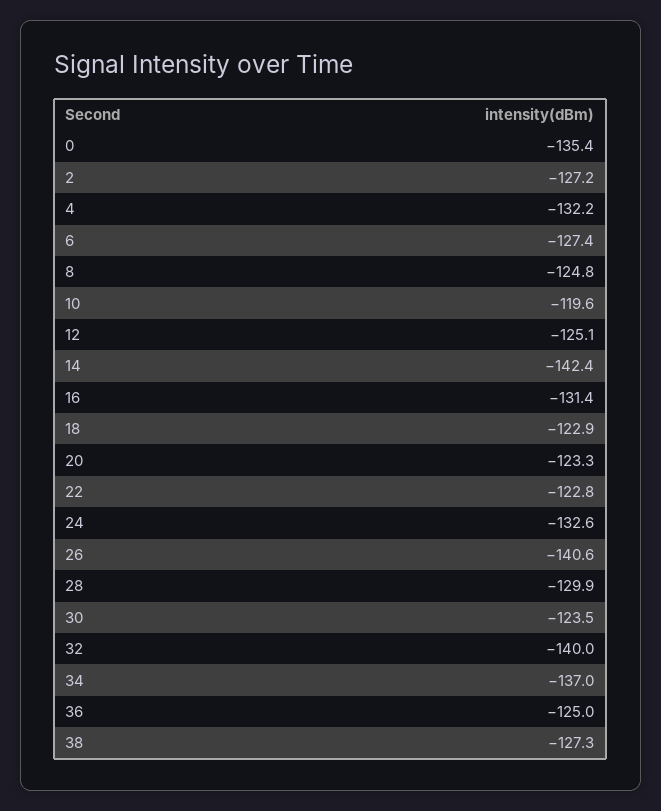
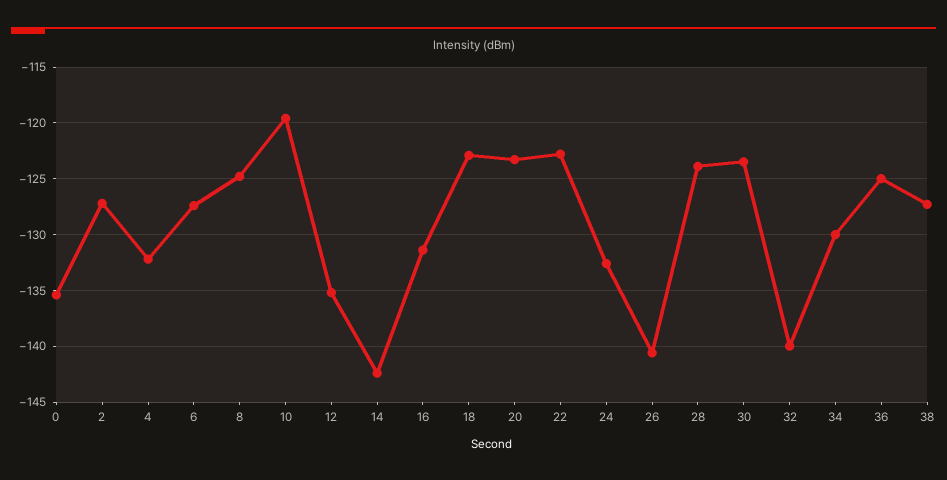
  {
    "0": -135.4,
    "2": -127.2,
    "4": -132.2,
    "6": -127.4,
    "8": -124.8,
    "10": -119.6,
-   "12": -125.1,
+   "12": -135,
    "14": -142.4,
    "16": -131.4,
    "18": -122.9,
    "20": -123.3,
    "22": -122.8,
    "24": -132.6,
    "26": -140.6,
-   "28": -129.9,
+   "28": -124,
    "30": -123.5,
    "32": -140,
-   "34": -137,
+   "34": -130,
    "36": -125,
    "38": -127.3
  }

